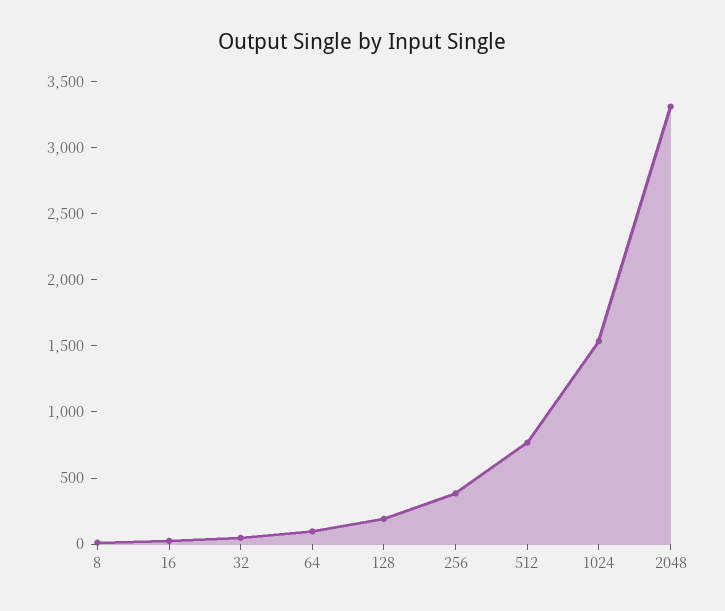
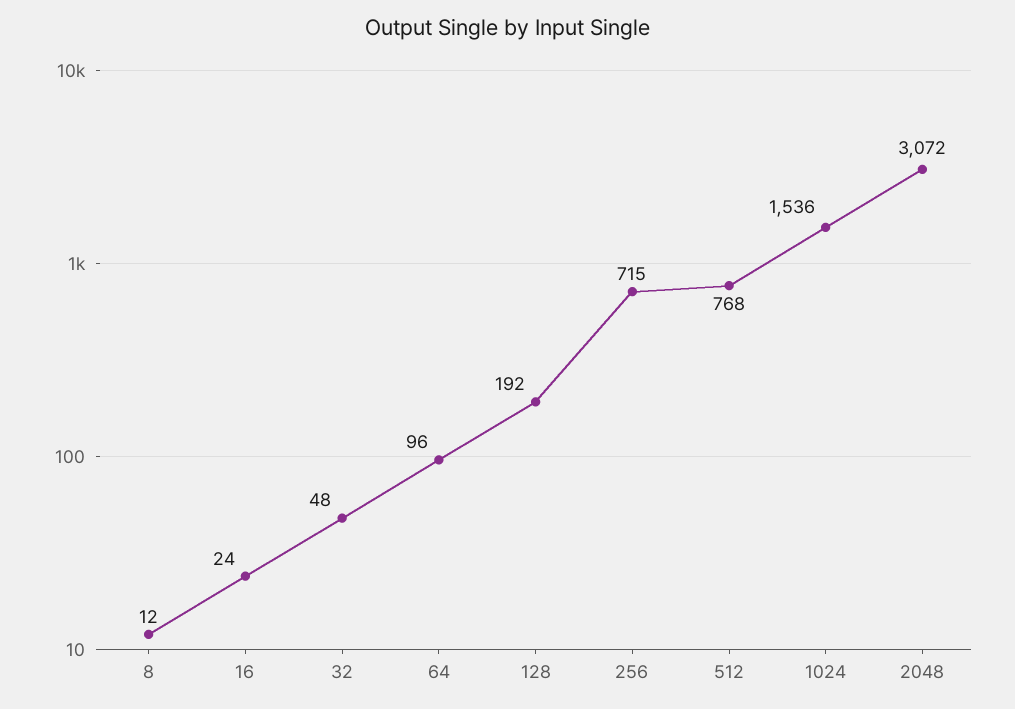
  {
    "8": 12,
    "16": 24,
    "32": 48,
    "64": 96,
    "128": 192,
-   "256": 400,
+   "256": 715,
    "512": 768,
    "1024": 1536,
-   "2048": 3300
+   "2048": 3072
  }

